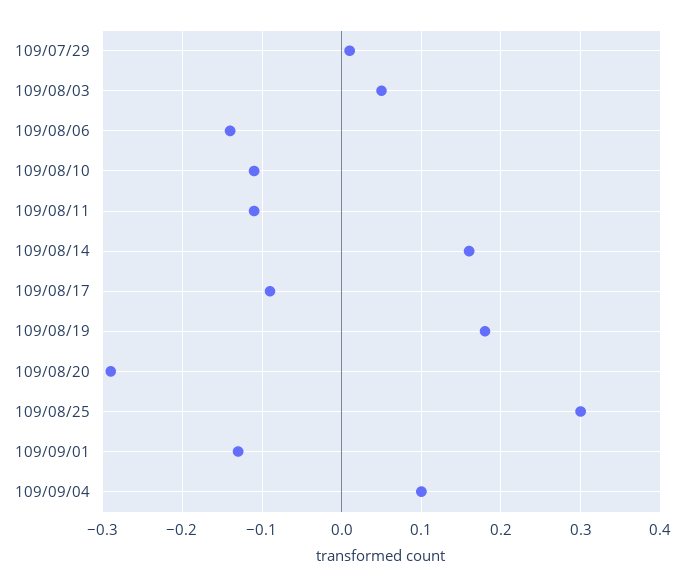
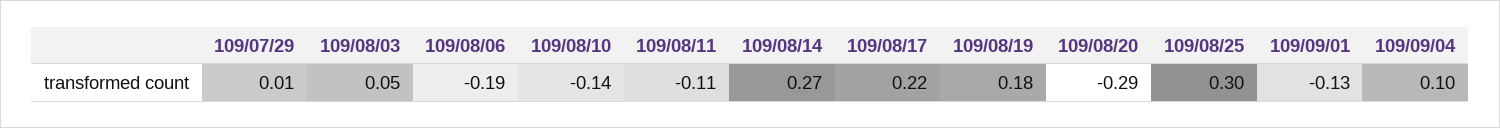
  {
    "109/07/29": 0.01,
    "109/08/03": 0.05,
-   "109/08/06": -0.14,
+   "109/08/06": -0.19,
-   "109/08/10": -0.11,
+   "109/08/10": -0.14,
    "109/08/11": -0.11,
-   "109/08/14": 0.16,
+   "109/08/14": 0.27,
-   "109/08/17": -0.09,
+   "109/08/17": 0.22,
    "109/08/19": 0.18,
    "109/08/20": -0.29,
    "109/08/25": 0.3,
    "109/09/01": -0.13,
    "109/09/04": 0.1
  }

